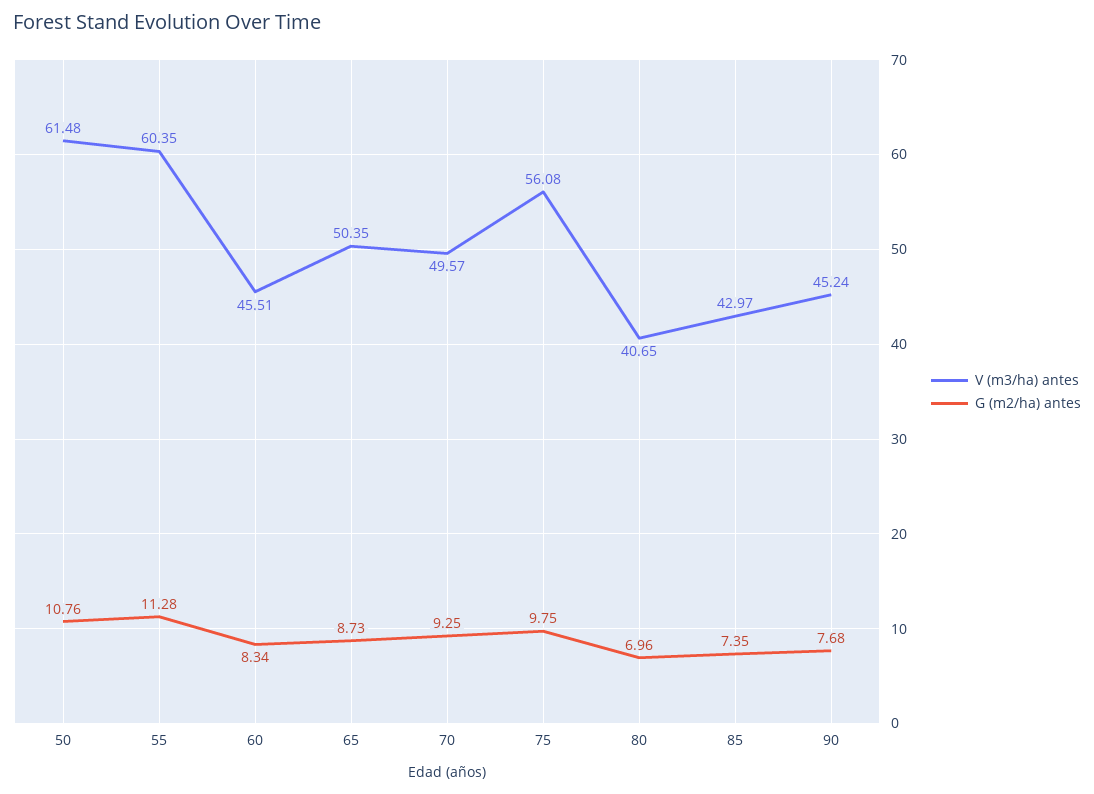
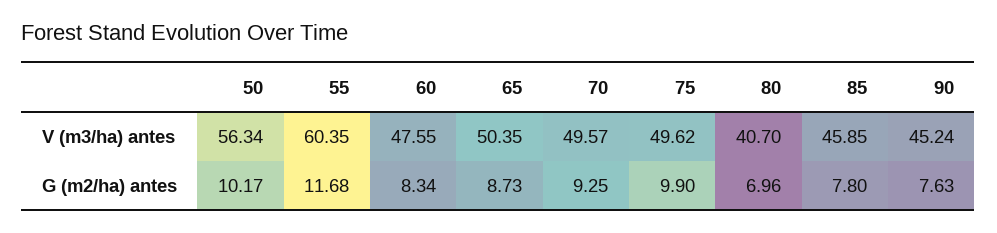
  {
    "V (m3/ha) antes": {
-     "50": 61.48,
+     "50": 56.34,
      "55": 60.35,
-     "60": 45.51,
+     "60": 47.55,
      "65": 50.35,
      "70": 49.57,
-     "75": 56.08,
+     "75": 49.62,
-     "80": 40.65,
+     "80": 40.7,
-     "85": 42.97,
+     "85": 45.85,
      "90": 45.24
    },
    "G (m2/ha) antes": {
-     "50": 10.76,
+     "50": 10.17,
-     "55": 11.28,
+     "55": 11.68,
      "60": 8.34,
      "65": 8.73,
      "70": 9.25,
-     "75": 9.75,
+     "75": 9.9,
      "80": 6.96,
-     "85": 7.35,
+     "85": 7.8,
-     "90": 7.68
+     "90": 7.63
    }
  }

